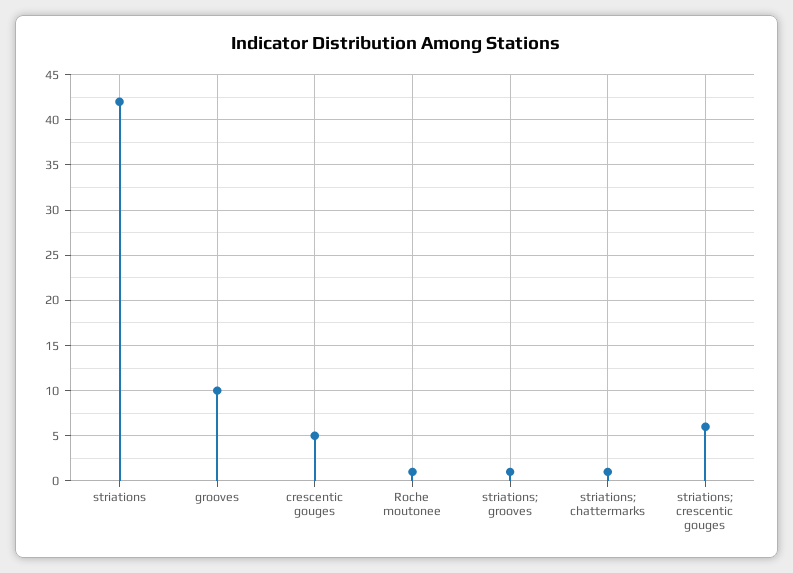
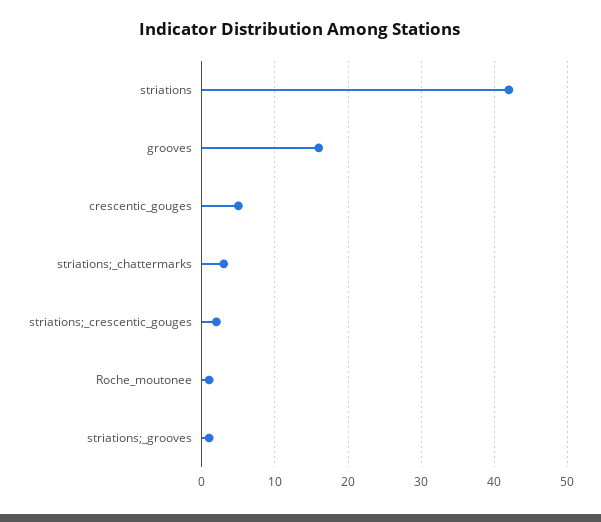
  {
    "striations": 42,
-   "grooves": 10,
+   "grooves": 16,
    "crescentic gouges": 5,
    "Roche moutonee": 1,
    "striations; grooves": 1,
-   "striations; chattermarks": 1,
+   "striations; chattermarks": 3,
-   "striations; crescentic gouges": 6
+   "striations; crescentic gouges": 2
  }

